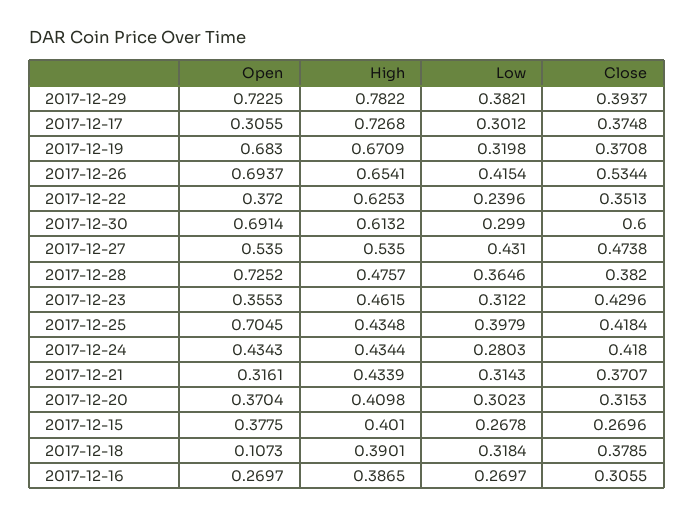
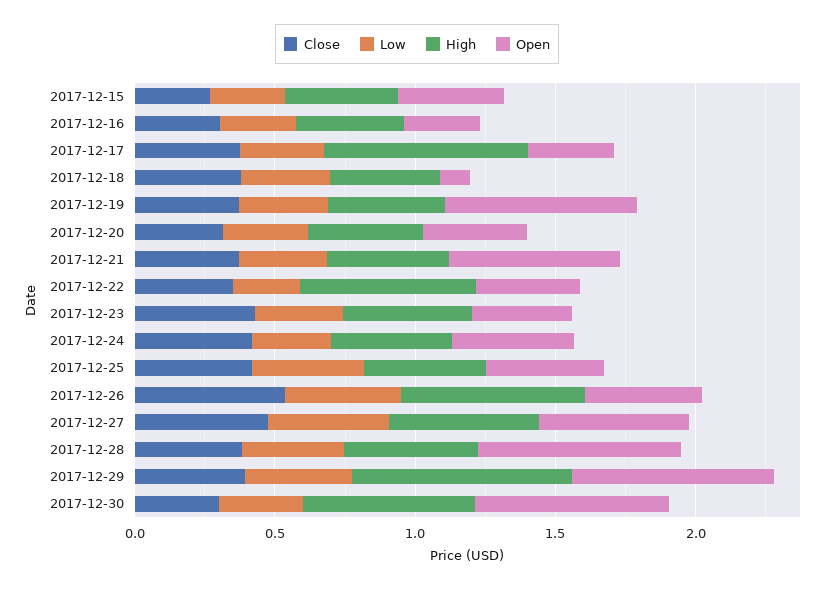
  {
    "Open": {
      "2017-12-29": 0.7225,
      "2017-12-17": 0.3055,
      "2017-12-19": 0.683,
-     "2017-12-26": 0.6937,
+     "2017-12-26": 0.4,
      "2017-12-22": 0.372,
      "2017-12-30": 0.6914,
      "2017-12-27": 0.535,
      "2017-12-28": 0.7252,
      "2017-12-23": 0.3553,
-     "2017-12-25": 0.7045,
+     "2017-12-25": 0.4,
      "2017-12-24": 0.4343,
-     "2017-12-21": 0.3161,
+     "2017-12-21": 0.6,
      "2017-12-20": 0.3704,
      "2017-12-15": 0.3775,
      "2017-12-18": 0.1073,
      "2017-12-16": 0.2697
    },
    "High": {
      "2017-12-29": 0.7822,
      "2017-12-17": 0.7268,
-     "2017-12-19": 0.6709,
+     "2017-12-19": 0.4,
      "2017-12-26": 0.6541,
      "2017-12-22": 0.6253,
      "2017-12-30": 0.6132,
      "2017-12-27": 0.535,
      "2017-12-28": 0.4757,
      "2017-12-23": 0.4615,
      "2017-12-25": 0.4348,
      "2017-12-24": 0.4344,
      "2017-12-21": 0.4339,
      "2017-12-20": 0.4098,
      "2017-12-15": 0.401,
      "2017-12-18": 0.3901,
      "2017-12-16": 0.3865
    },
    "Low": {
      "2017-12-29": 0.3821,
      "2017-12-17": 0.3012,
      "2017-12-19": 0.3198,
      "2017-12-26": 0.4154,
      "2017-12-22": 0.2396,
      "2017-12-30": 0.299,
      "2017-12-27": 0.431,
      "2017-12-28": 0.3646,
      "2017-12-23": 0.3122,
      "2017-12-25": 0.3979,
      "2017-12-24": 0.2803,
      "2017-12-21": 0.3143,
      "2017-12-20": 0.3023,
      "2017-12-15": 0.2678,
      "2017-12-18": 0.3184,
      "2017-12-16": 0.2697
    },
    "Close": {
      "2017-12-29": 0.3937,
      "2017-12-17": 0.3748,
      "2017-12-19": 0.3708,
      "2017-12-26": 0.5344,
      "2017-12-22": 0.3513,
-     "2017-12-30": 0.6,
+     "2017-12-30": 0.3,
      "2017-12-27": 0.4738,
      "2017-12-28": 0.382,
      "2017-12-23": 0.4296,
      "2017-12-25": 0.4184,
      "2017-12-24": 0.418,
      "2017-12-21": 0.3707,
      "2017-12-20": 0.3153,
      "2017-12-15": 0.2696,
      "2017-12-18": 0.3785,
      "2017-12-16": 0.3055
    }
  }

